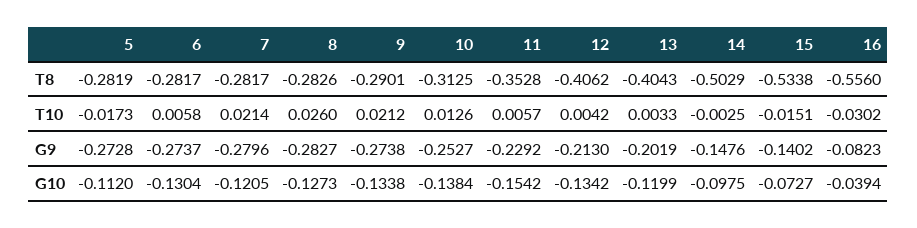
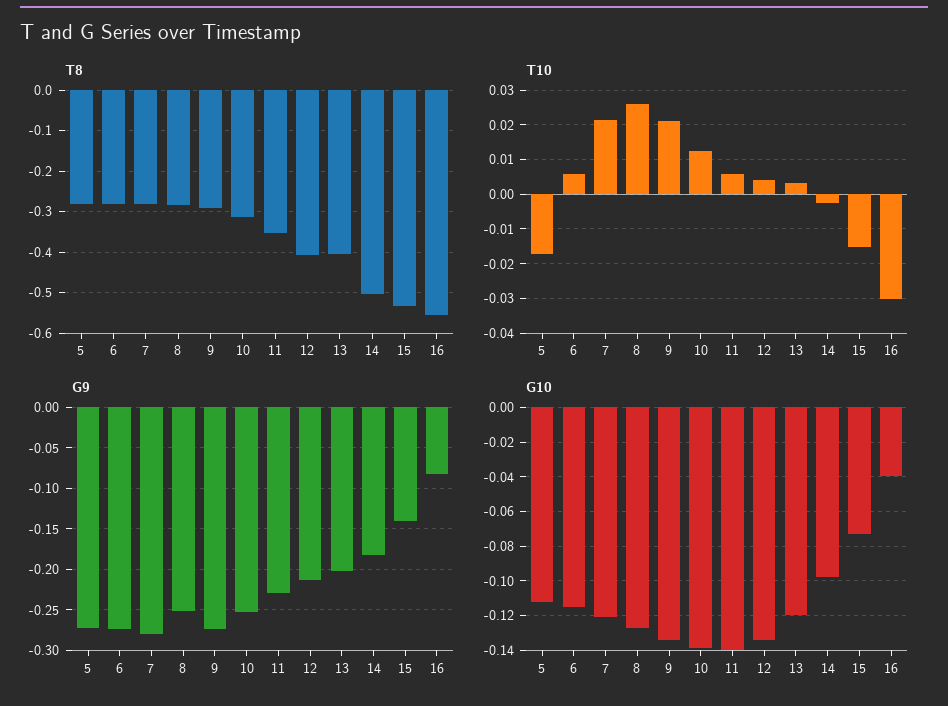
  {
    "T8": {
      "5": -0.2819,
      "6": -0.2817,
      "7": -0.2817,
      "8": -0.2826,
      "9": -0.2901,
      "10": -0.3125,
      "11": -0.3528,
      "12": -0.4062,
      "13": -0.4043,
      "14": -0.5029,
      "15": -0.5338,
      "16": -0.556
    },
    "T10": {
      "5": -0.0173,
      "6": 0.0058,
      "7": 0.0214,
      "8": 0.026,
      "9": 0.0212,
      "10": 0.0126,
      "11": 0.0057,
      "12": 0.0042,
      "13": 0.0033,
      "14": -0.0025,
      "15": -0.0151,
      "16": -0.0302
    },
    "G9": {
      "5": -0.2728,
      "6": -0.2737,
      "7": -0.2796,
-     "8": -0.2827,
+     "8": -0.25,
      "9": -0.2738,
      "10": -0.2527,
      "11": -0.2292,
      "12": -0.213,
      "13": -0.2019,
-     "14": -0.1476,
+     "14": -0.18,
      "15": -0.1402,
      "16": -0.0823
    },
    "G10": {
      "5": -0.112,
-     "6": -0.1304,
+     "6": -0.115,
      "7": -0.1205,
      "8": -0.1273,
      "9": -0.1338,
      "10": -0.1384,
-     "11": -0.1542,
+     "11": -0.14,
      "12": -0.1342,
      "13": -0.1199,
      "14": -0.0975,
      "15": -0.0727,
      "16": -0.0394
    }
  }

